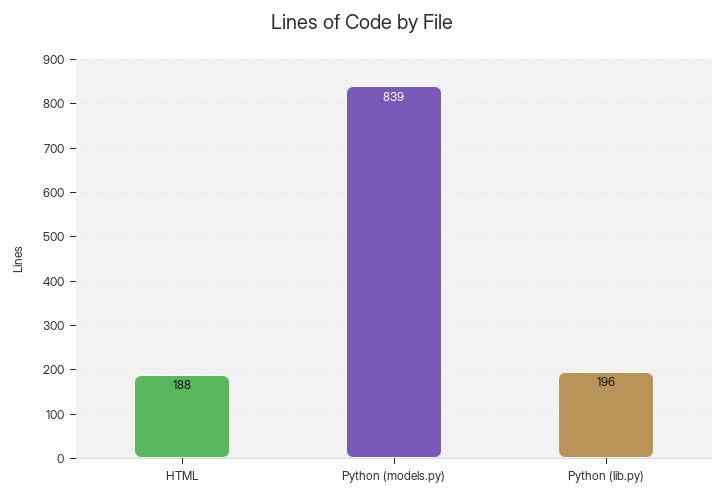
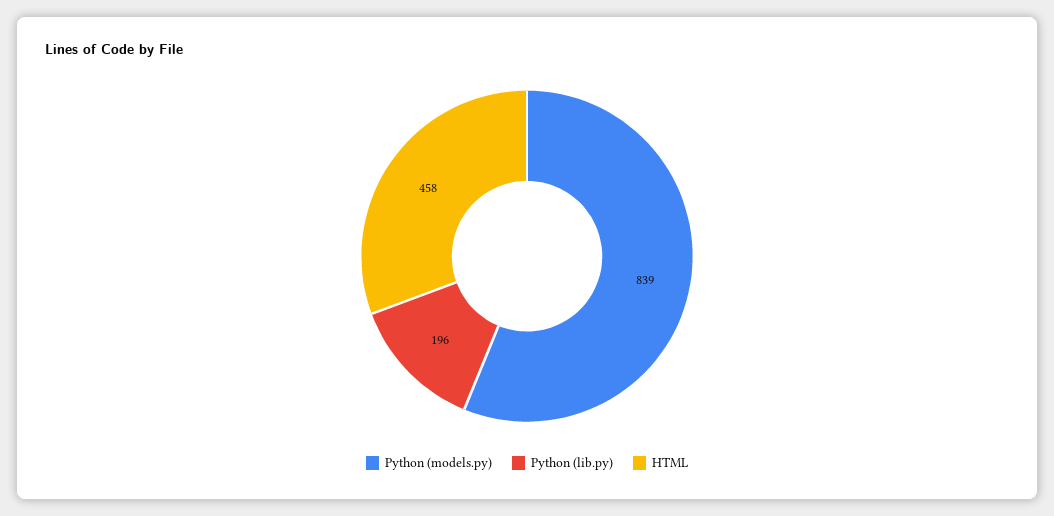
  {
-   "HTML": 188,
+   "HTML": 458,
    "Python (models.py)": 839,
    "Python (lib.py)": 196
  }

